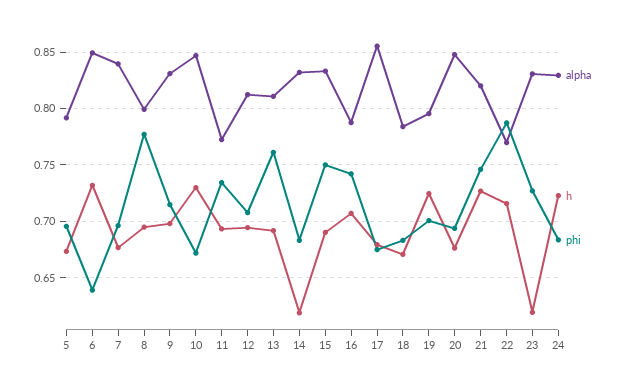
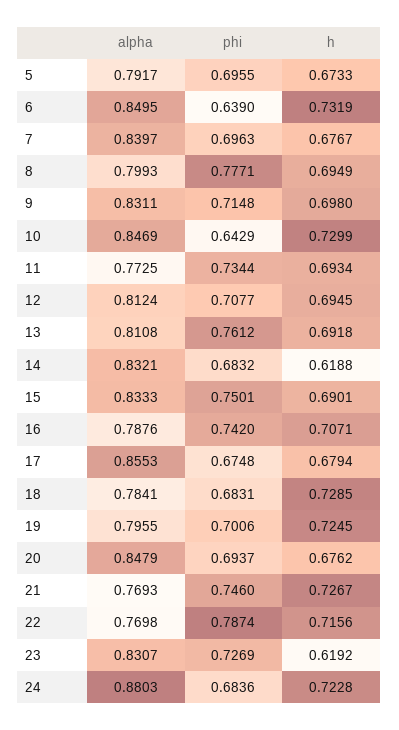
  {
    "alpha": {
      "5": 0.7917,
      "6": 0.8495,
      "7": 0.8397,
      "8": 0.7993,
      "9": 0.8311,
      "10": 0.8469,
      "11": 0.7725,
      "12": 0.8124,
      "13": 0.8108,
      "14": 0.8321,
      "15": 0.8333,
      "16": 0.7876,
      "17": 0.8553,
      "18": 0.7841,
      "19": 0.7955,
      "20": 0.8479,
-     "21": 0.82,
+     "21": 0.7693,
      "22": 0.7698,
      "23": 0.8307,
-     "24": 0.83
+     "24": 0.8803
    },
    "h": {
      "5": 0.6733,
      "6": 0.7319,
      "7": 0.6767,
      "8": 0.6949,
      "9": 0.698,
      "10": 0.7299,
      "11": 0.6934,
      "12": 0.6945,
      "13": 0.6918,
      "14": 0.6188,
      "15": 0.6901,
      "16": 0.7071,
      "17": 0.6794,
-     "18": 0.67,
+     "18": 0.7285,
      "19": 0.7245,
      "20": 0.6762,
      "21": 0.7267,
      "22": 0.7156,
      "23": 0.6192,
      "24": 0.7228
    },
    "phi": {
      "5": 0.6955,
      "6": 0.639,
      "7": 0.6963,
      "8": 0.7771,
      "9": 0.7148,
-     "10": 0.67,
+     "10": 0.6429,
      "11": 0.7344,
      "12": 0.7077,
      "13": 0.7612,
      "14": 0.6832,
      "15": 0.7501,
      "16": 0.742,
      "17": 0.6748,
      "18": 0.6831,
      "19": 0.7006,
      "20": 0.6937,
      "21": 0.746,
      "22": 0.7874,
      "23": 0.7269,
      "24": 0.6836
    }
  }

